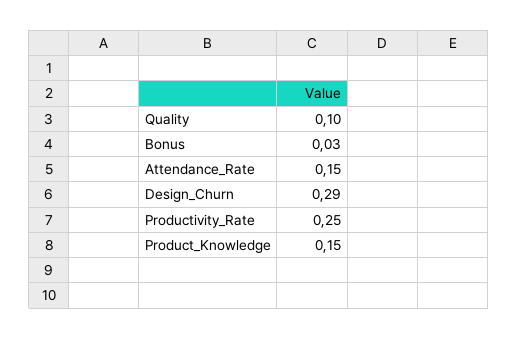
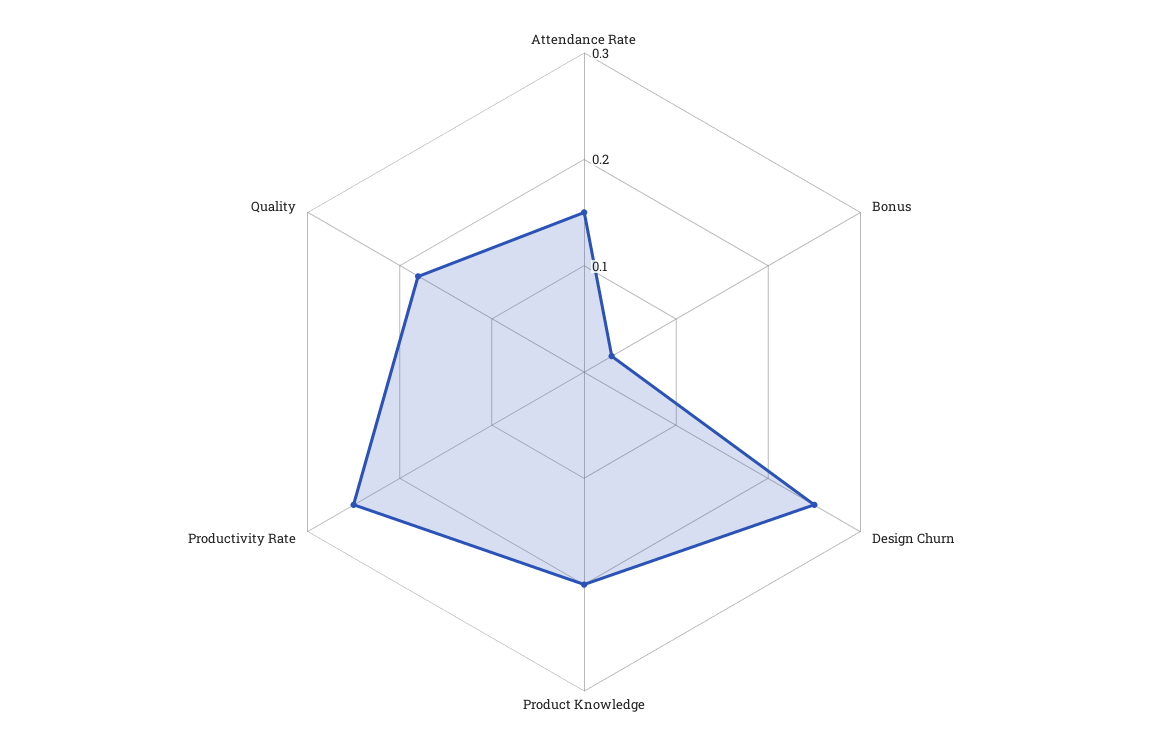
  {
-   "Quality": 0.1,
+   "Quality": 0.18,
    "Bonus": 0.03,
    "Attendance_Rate": 0.15,
-   "Design_Churn": 0.29,
+   "Design_Churn": 0.25,
    "Productivity_Rate": 0.25,
-   "Product_Knowledge": 0.15
+   "Product_Knowledge": 0.2
  }

